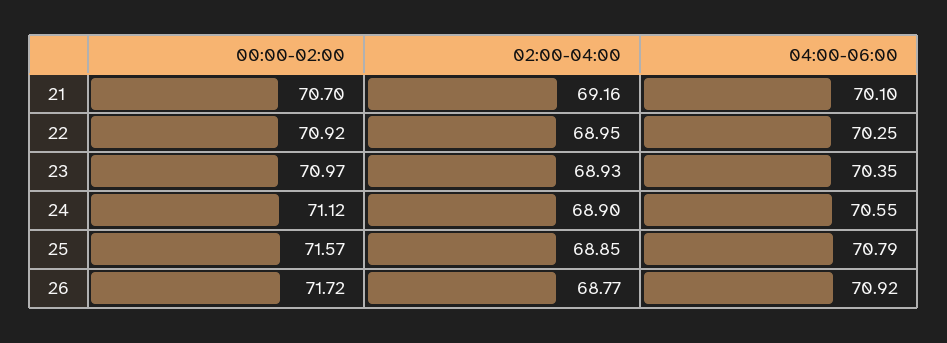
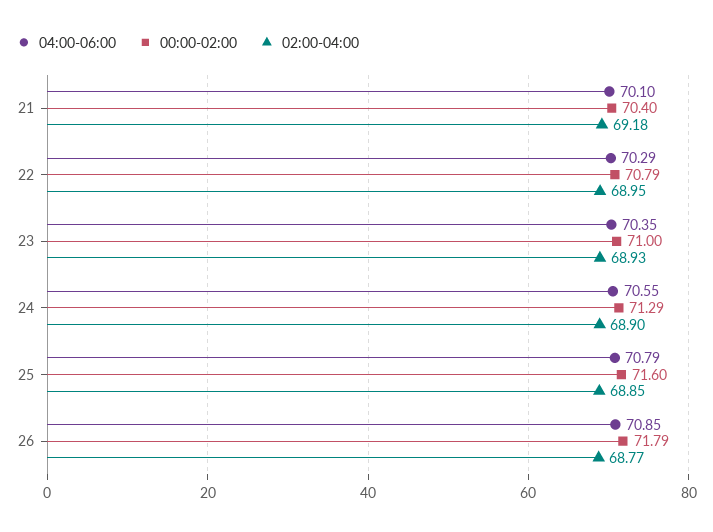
  {
    "00:00-02:00": {
-     "21": 70.7,
+     "21": 70.4,
-     "22": 70.92,
+     "22": 70.79,
-     "23": 70.97,
+     "23": 71,
-     "24": 71.12,
+     "24": 71.29,
-     "25": 71.57,
+     "25": 71.6,
-     "26": 71.72
+     "26": 71.79
    },
    "02:00-04:00": {
-     "21": 69.16,
+     "21": 69.18,
      "22": 68.95,
      "23": 68.93,
      "24": 68.9,
      "25": 68.85,
      "26": 68.77
    },
    "04:00-06:00": {
      "21": 70.1,
-     "22": 70.25,
+     "22": 70.29,
      "23": 70.35,
      "24": 70.55,
      "25": 70.79,
-     "26": 70.92
+     "26": 70.85
    }
  }

